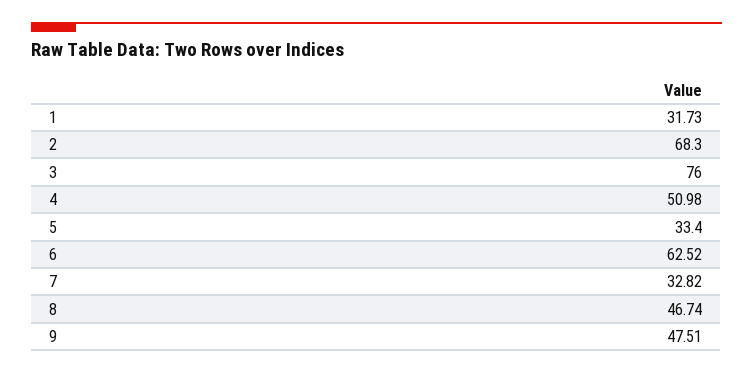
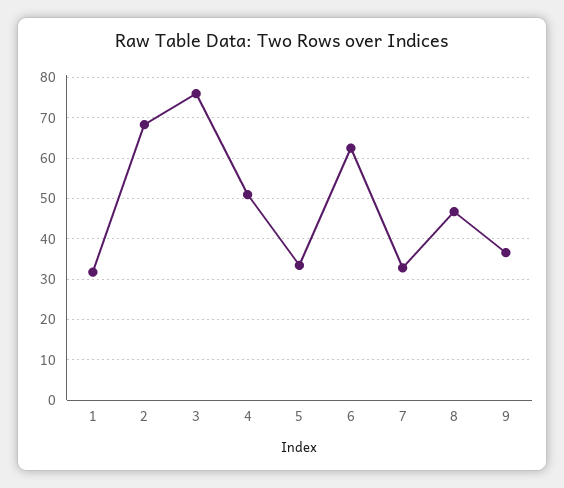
  {
    "1": 31.73,
    "2": 68.3,
    "3": 76,
    "4": 50.98,
    "5": 33.4,
    "6": 62.52,
    "7": 32.82,
    "8": 46.74,
-   "9": 47.51
+   "9": 36
  }

